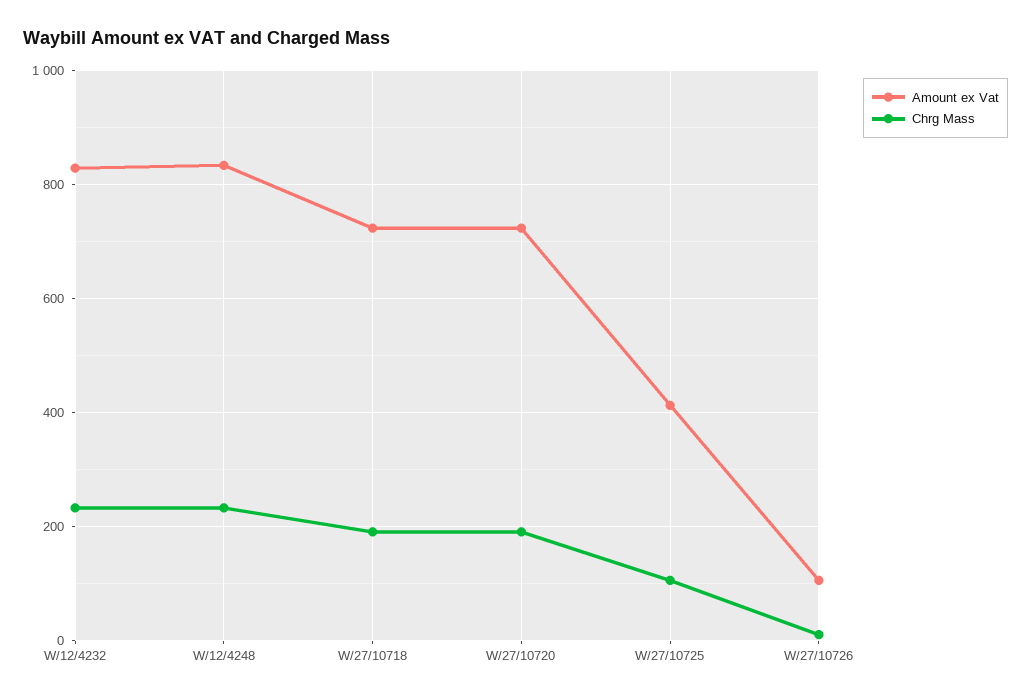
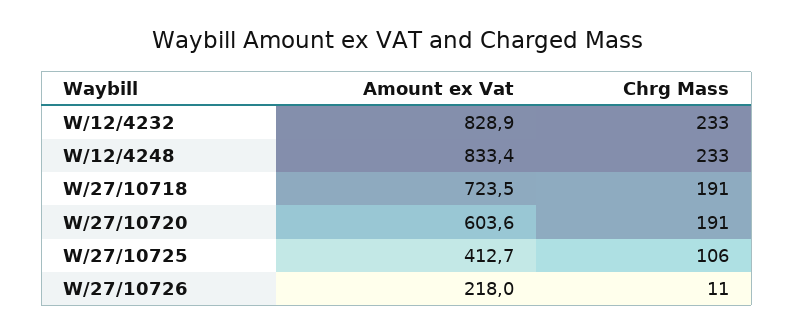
  {
    "Amount ex Vat": {
      "W/12/4232": 828.9,
      "W/12/4248": 833.4,
      "W/27/10718": 723.5,
-     "W/27/10720": 720,
+     "W/27/10720": 603.6,
      "W/27/10725": 412.7,
-     "W/27/10726": 100
+     "W/27/10726": 218
    },
    "Chrg Mass": {
      "W/12/4232": 233,
      "W/12/4248": 233,
      "W/27/10718": 191,
      "W/27/10720": 191,
      "W/27/10725": 106,
      "W/27/10726": 11
    }
  }

